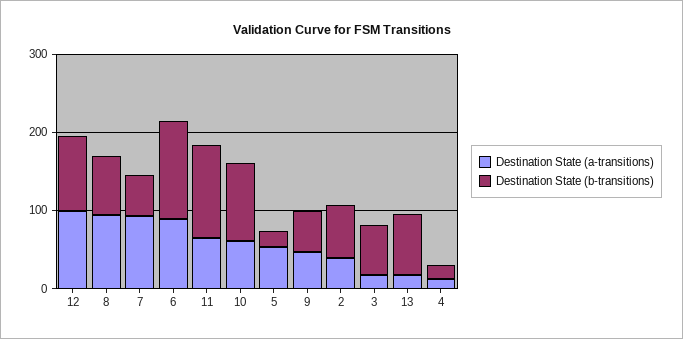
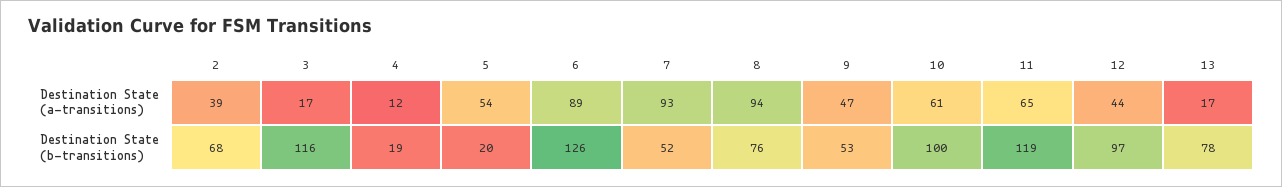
  {
    "Destination State (a-transitions)": {
-     "12": 100,
+     "12": 44,
      "8": 94,
      "7": 93,
      "6": 89,
      "11": 65,
      "10": 61,
      "5": 54,
      "9": 47,
      "2": 39,
      "3": 17,
      "13": 17,
      "4": 12
    },
    "Destination State (b-transitions)": {
      "12": 97,
      "8": 76,
      "7": 52,
      "6": 126,
      "11": 119,
      "10": 100,
      "5": 20,
      "9": 53,
      "2": 68,
-     "3": 60,
+     "3": 116,
      "13": 78,
      "4": 19
    }
  }

